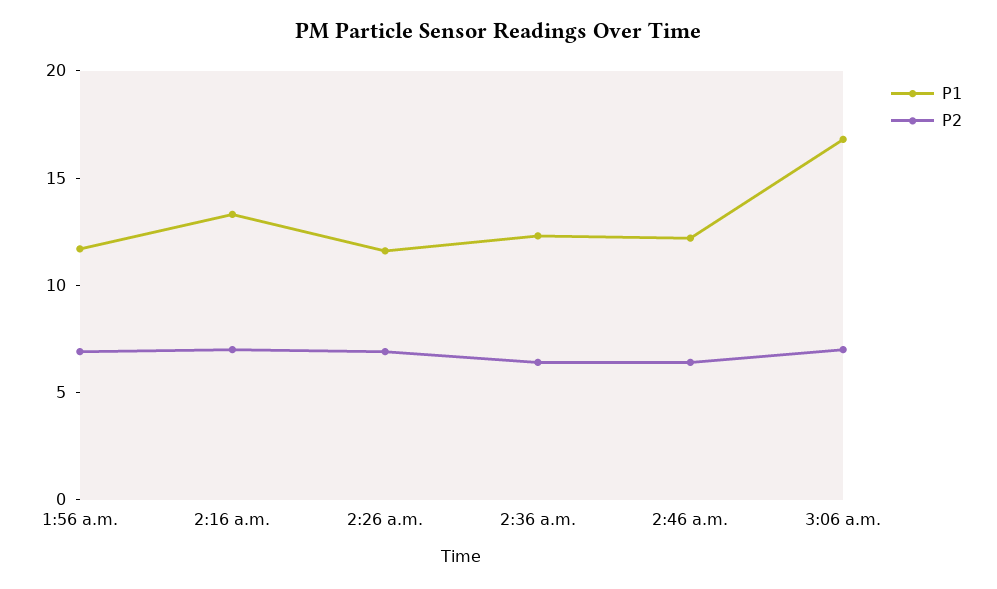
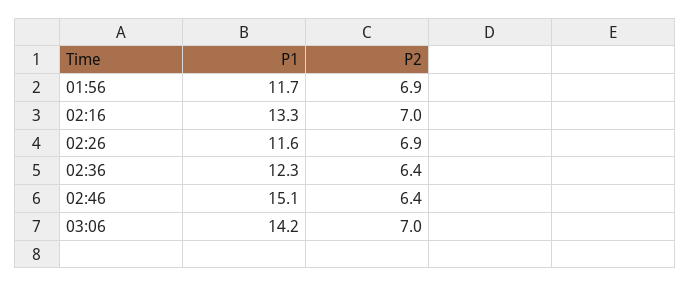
  {
    "P1": {
      "1:56 a.m.": 11.7,
      "2:16 a.m.": 13.3,
      "2:26 a.m.": 11.6,
      "2:36 a.m.": 12.3,
-     "2:46 a.m.": 12,
+     "2:46 a.m.": 15.1,
-     "3:06 a.m.": 17
+     "3:06 a.m.": 14.2
    },
    "P2": {
      "1:56 a.m.": 6.9,
      "2:16 a.m.": 7,
      "2:26 a.m.": 6.9,
      "2:36 a.m.": 6.4,
      "2:46 a.m.": 6.4,
      "3:06 a.m.": 7
    }
  }

